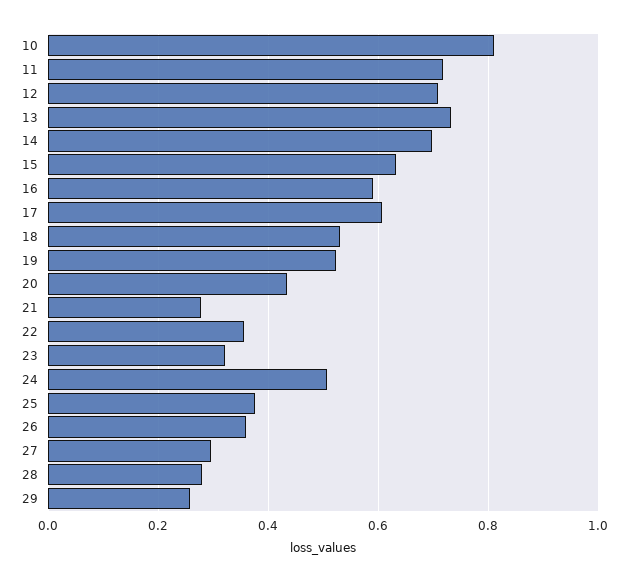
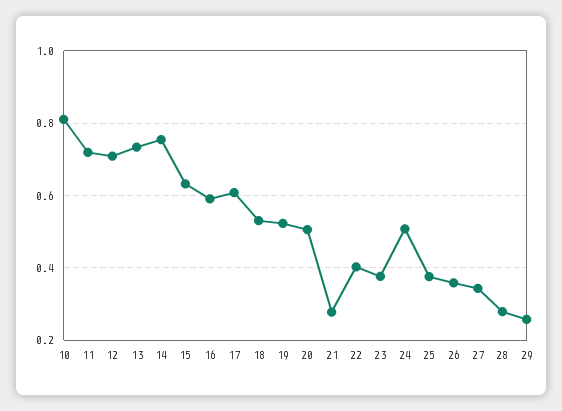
  {
    "10": 0.82,
    "11": 0.72,
    "12": 0.7,
    "13": 0.74,
-   "14": 0.7,
+   "14": 0.76,
    "15": 0.64,
    "16": 0.6,
    "17": 0.6,
    "18": 0.54,
    "19": 0.52,
-   "20": 0.44,
+   "20": 0.5,
    "21": 0.28,
-   "22": 0.36,
+   "22": 0.4,
-   "23": 0.32,
+   "23": 0.38,
    "24": 0.5,
    "25": 0.38,
    "26": 0.36,
-   "27": 0.3,
+   "27": 0.34,
    "28": 0.28,
    "29": 0.26
  }

